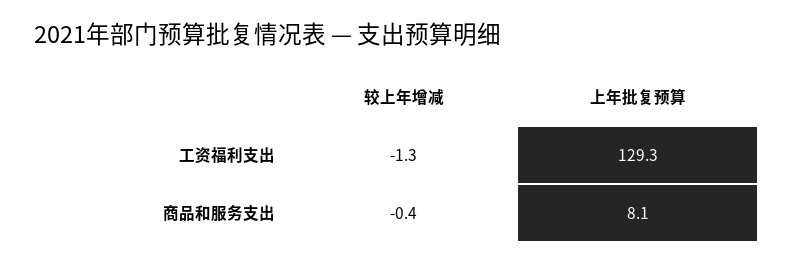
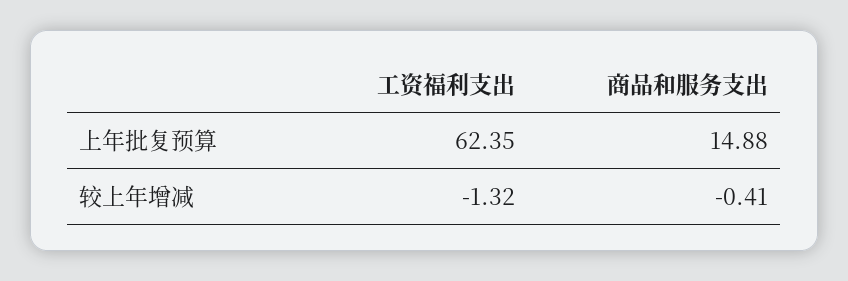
  {
    "较上年增减": {
      "工资福利支出": -1.32,
      "商品和服务支出": -0.41
    },
    "上年批复预算": {
-     "工资福利支出": 129.3,
+     "工资福利支出": 62.35,
-     "商品和服务支出": 8.1
+     "商品和服务支出": 14.88
    }
  }

